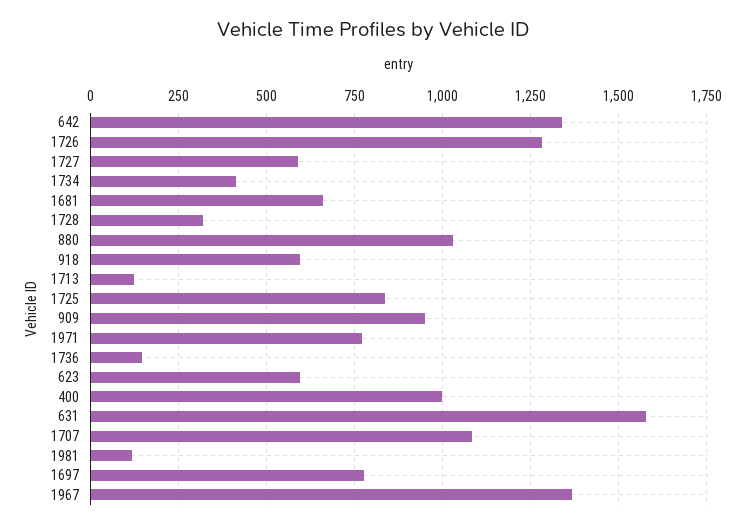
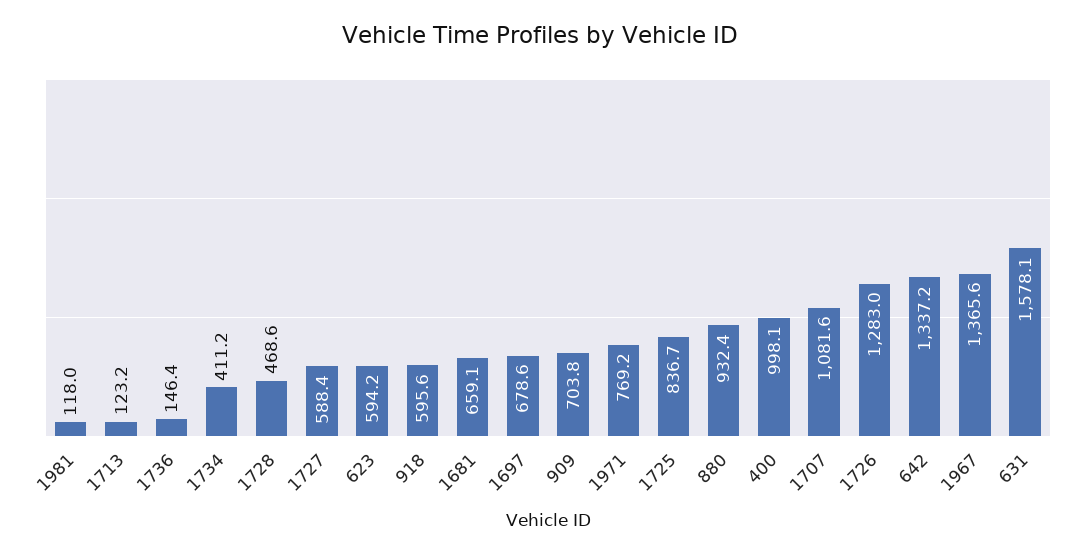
  {
    "642": 1337.2,
    "1726": 1283,
    "1727": 588.4,
    "1734": 411.2,
    "1681": 659.1,
-   "1728": 325,
+   "1728": 468.6,
-   "880": 1025,
+   "880": 932.4,
    "918": 595.6,
    "1713": 123.2,
    "1725": 836.7,
-   "909": 950,
+   "909": 703.8,
    "1971": 769.2,
    "1736": 146.4,
    "623": 594.2,
    "400": 998.1,
    "631": 1578.1,
    "1707": 1081.6,
    "1981": 118,
-   "1697": 775,
+   "1697": 678.6,
    "1967": 1365.6
  }

